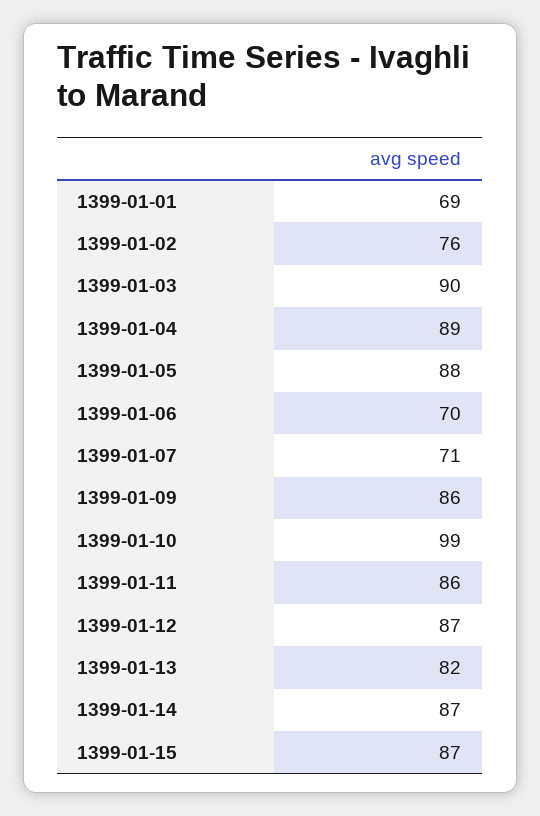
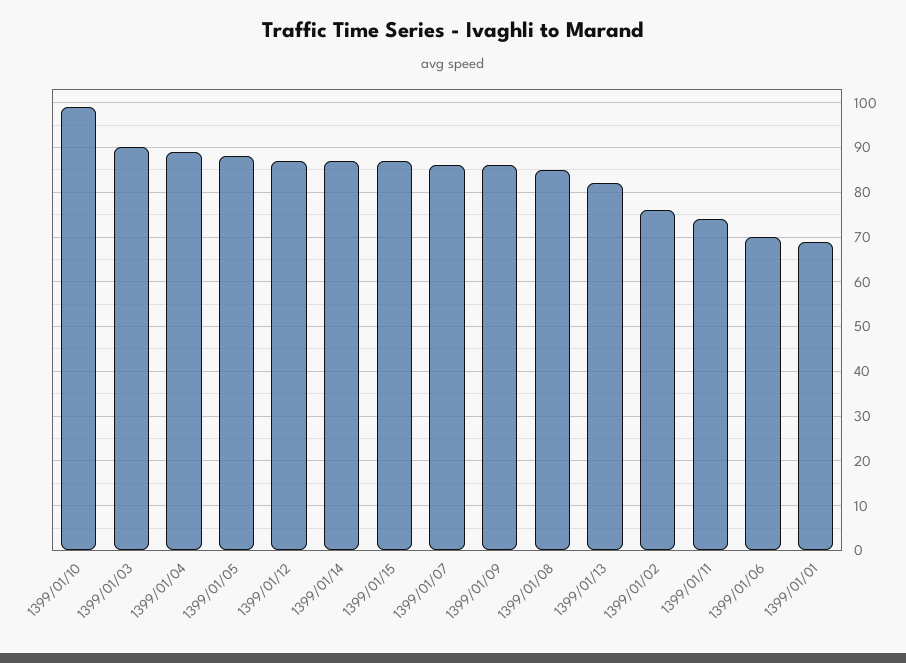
  {
    "1399-01-01": 69,
    "1399-01-02": 76,
    "1399-01-03": 90,
    "1399-01-04": 89,
    "1399-01-05": 88,
    "1399-01-06": 70,
-   "1399-01-07": 71,
+   "1399-01-07": 85,
    "1399-01-09": 86,
    "1399-01-10": 99,
-   "1399-01-11": 86,
+   "1399-01-11": 75,
    "1399-01-12": 87,
    "1399-01-13": 82,
    "1399-01-14": 87,
-   "1399-01-15": 87
+   "1399-01-15": 87,
+   "1399/01/08": 85
  }

